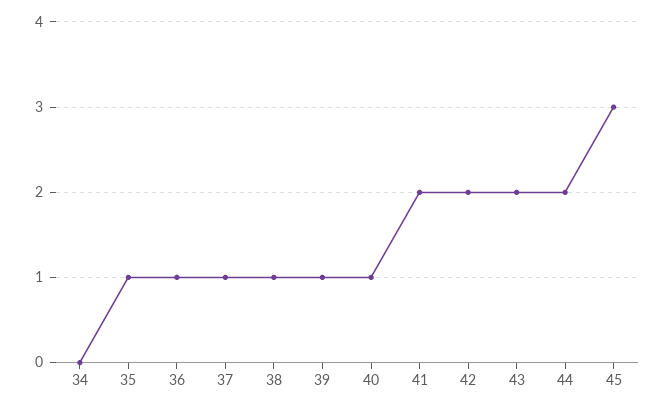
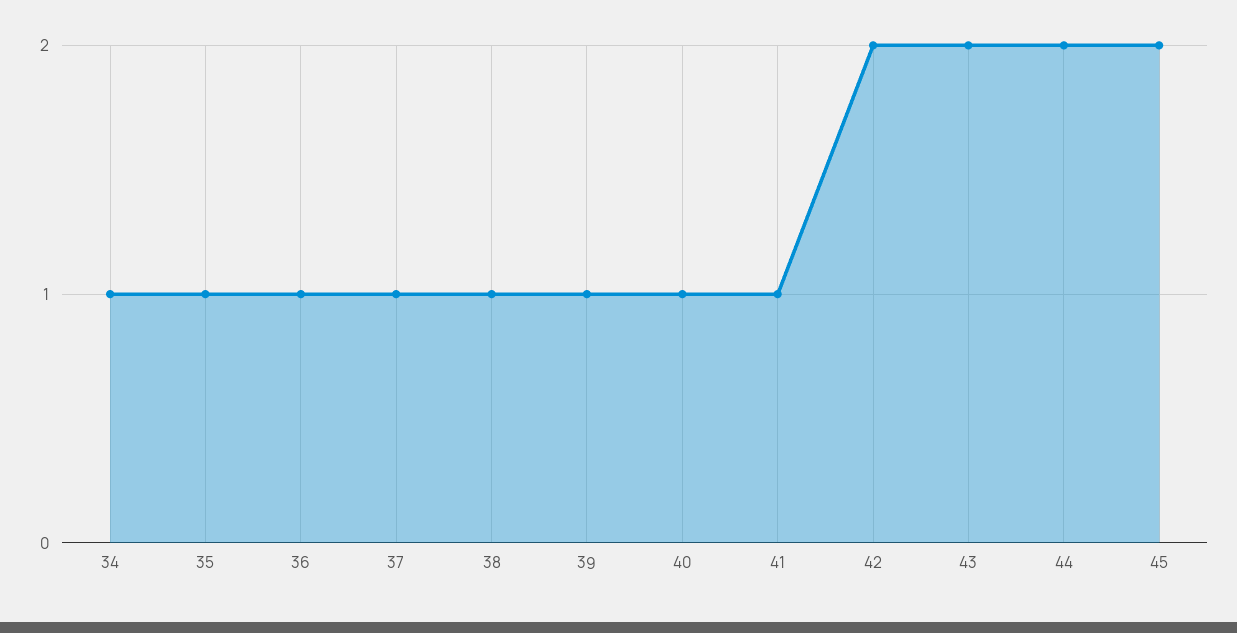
  {
-   "34": 0,
+   "34": 1,
    "35": 1,
    "36": 1,
    "37": 1,
    "38": 1,
    "39": 1,
    "40": 1,
-   "41": 2,
+   "41": 1,
    "42": 2,
    "43": 2,
    "44": 2,
-   "45": 3
+   "45": 2
  }

